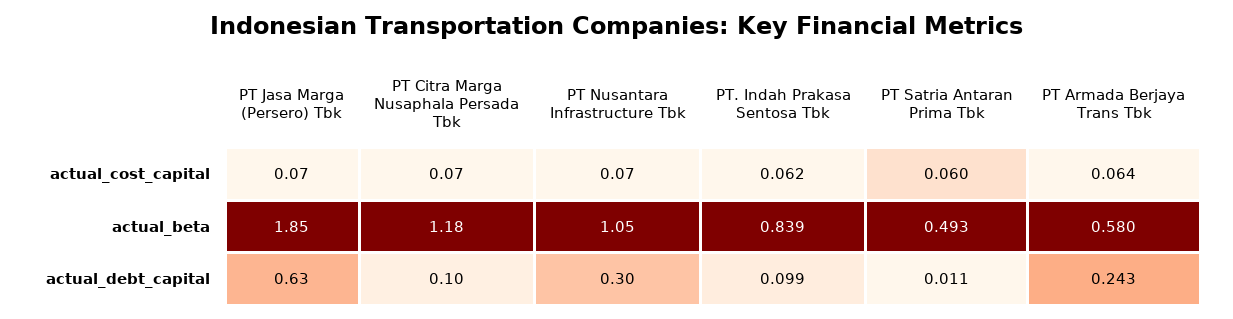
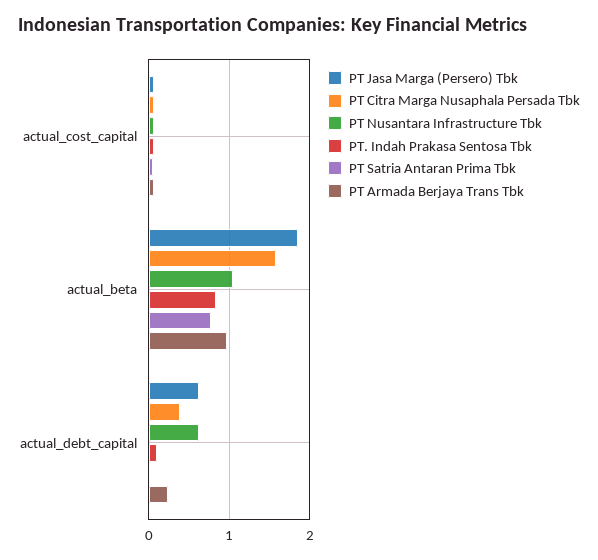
  {
    "PT Jasa Marga (Persero) Tbk": {
      "actual_cost_capital": 0.07,
      "actual_beta": 1.85,
      "actual_debt_capital": 0.63
    },
    "PT Citra Marga Nusaphala Persada Tbk": {
      "actual_cost_capital": 0.07,
-     "actual_beta": 1.18,
+     "actual_beta": 1.6,
-     "actual_debt_capital": 0.1
+     "actual_debt_capital": 0.4
    },
    "PT Nusantara Infrastructure Tbk": {
      "actual_cost_capital": 0.07,
      "actual_beta": 1.05,
-     "actual_debt_capital": 0.3
+     "actual_debt_capital": 0.6
    },
    "PT. Indah Prakasa Sentosa Tbk": {
      "actual_cost_capital": 0.062,
      "actual_beta": 0.839,
      "actual_debt_capital": 0.099
    },
    "PT Satria Antaran Prima Tbk": {
      "actual_cost_capital": 0.06,
-     "actual_beta": 0.493,
+     "actual_beta": 0.8,
      "actual_debt_capital": 0.011
    },
    "PT Armada Berjaya Trans Tbk": {
      "actual_cost_capital": 0.064,
-     "actual_beta": 0.58,
+     "actual_beta": 1,
      "actual_debt_capital": 0.243
    }
  }

